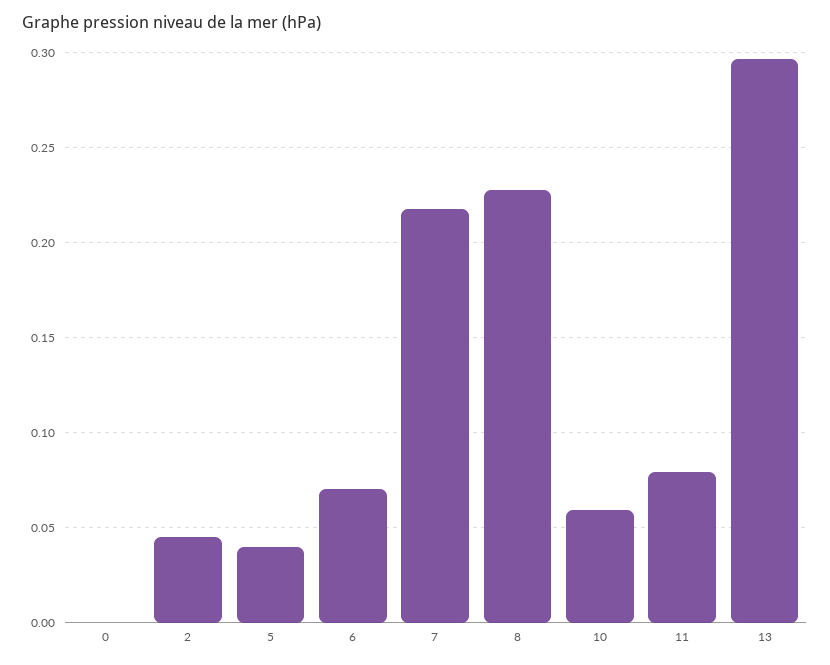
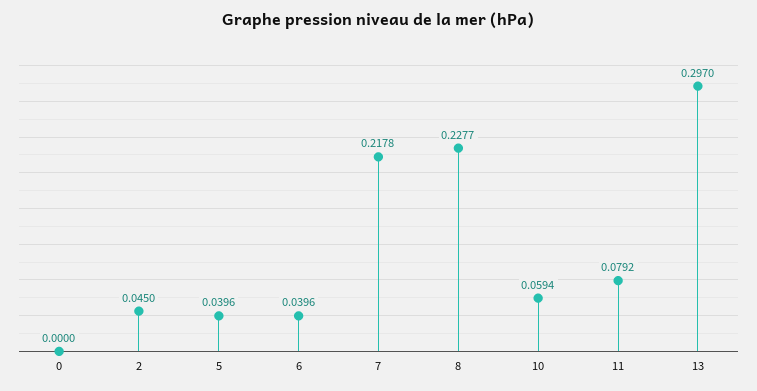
  {
    "0": 0,
    "2": 0.045,
    "5": 0.0396,
-   "6": 0.07,
+   "6": 0.0396,
    "7": 0.2178,
    "8": 0.2277,
    "10": 0.0594,
    "11": 0.0792,
    "13": 0.297
  }

